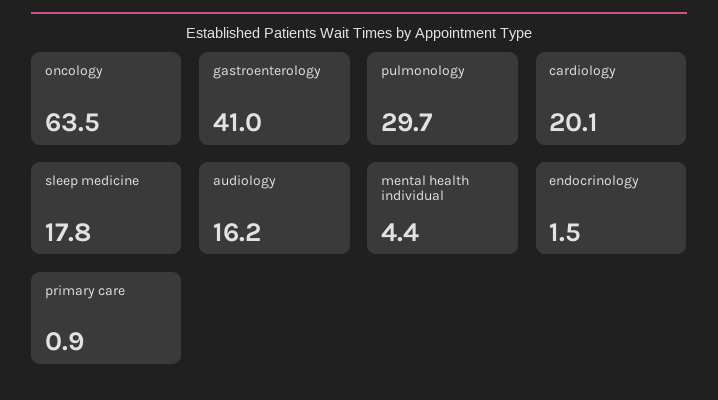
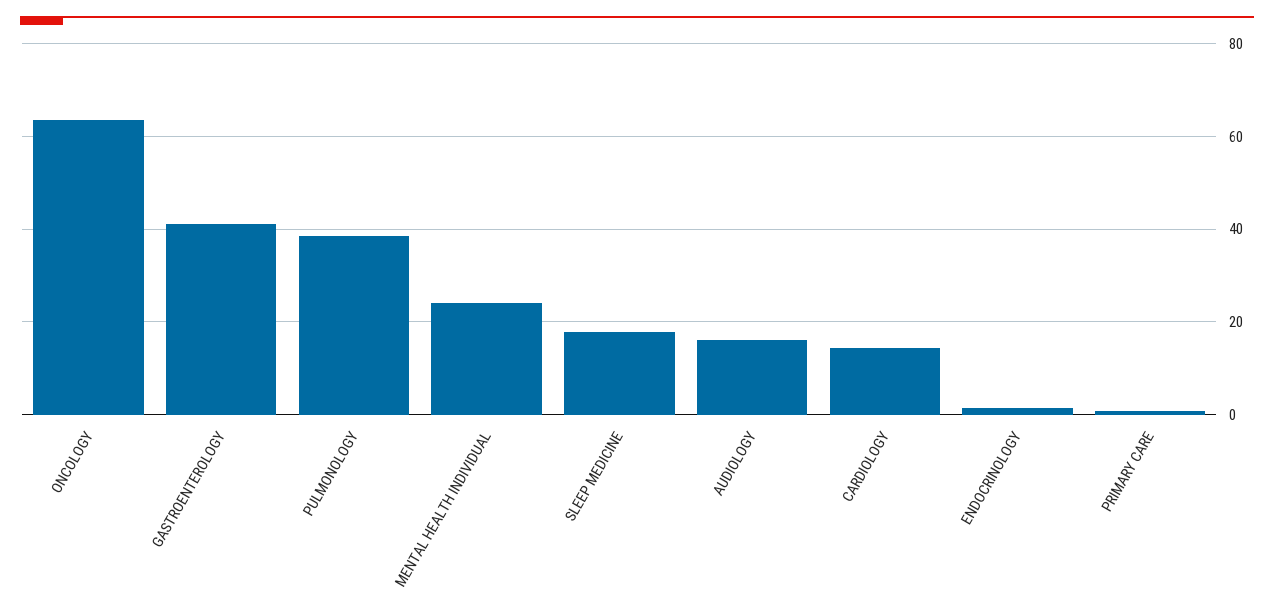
  {
    "oncology": 63.5,
    "gastroenterology": 41,
-   "pulmonology": 29.7,
+   "pulmonology": 38,
-   "cardiology": 20.1,
+   "cardiology": 14,
    "sleep medicine": 17.8,
    "audiology": 16.2,
-   "mental health individual": 4.4,
+   "mental health individual": 24,
    "endocrinology": 1.5,
    "primary care": 0.9
  }

